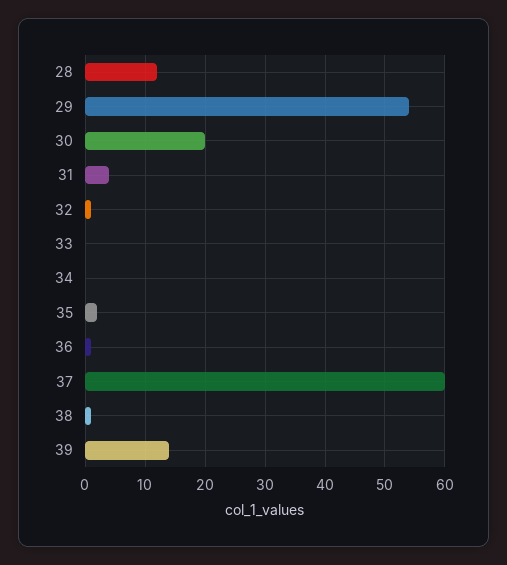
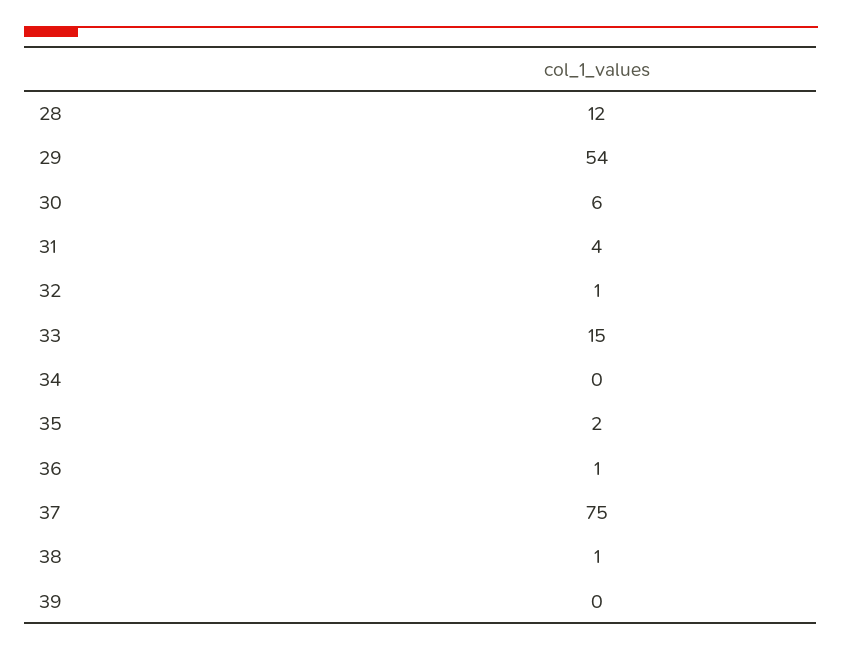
  {
    "28": 12,
    "29": 54,
-   "30": 20,
+   "30": 6,
    "31": 4,
    "32": 1,
-   "33": 0,
+   "33": 15,
    "34": 0,
    "35": 2,
    "36": 1,
-   "37": 60,
+   "37": 75,
    "38": 1,
-   "39": 15
+   "39": 0
  }

